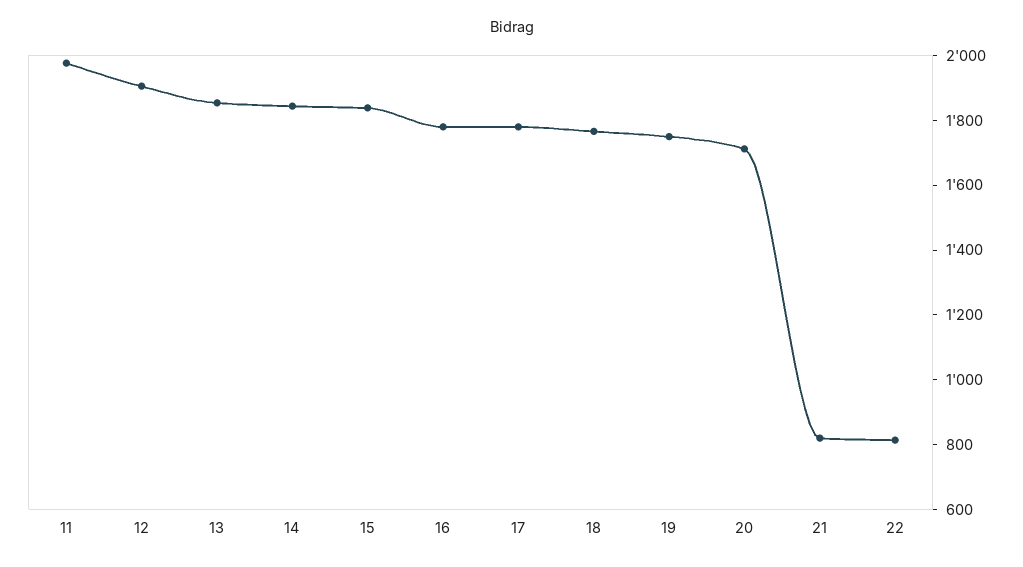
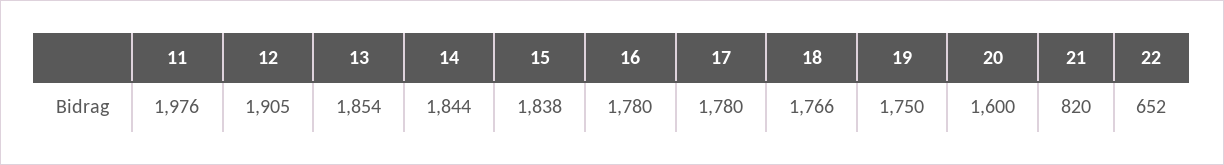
  {
    "11": 1976,
    "12": 1905,
    "13": 1854,
    "14": 1844,
    "15": 1838,
    "16": 1780,
    "17": 1780,
    "18": 1766,
    "19": 1750,
-   "20": 1700,
+   "20": 1600,
    "21": 820,
-   "22": 800
+   "22": 652
  }

